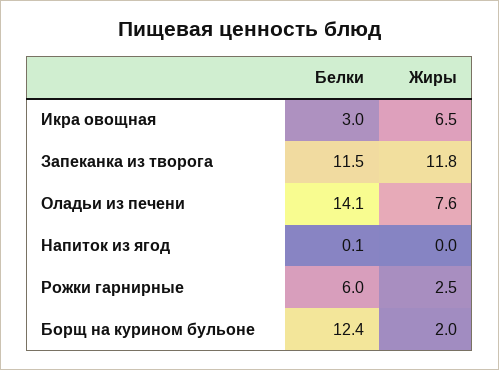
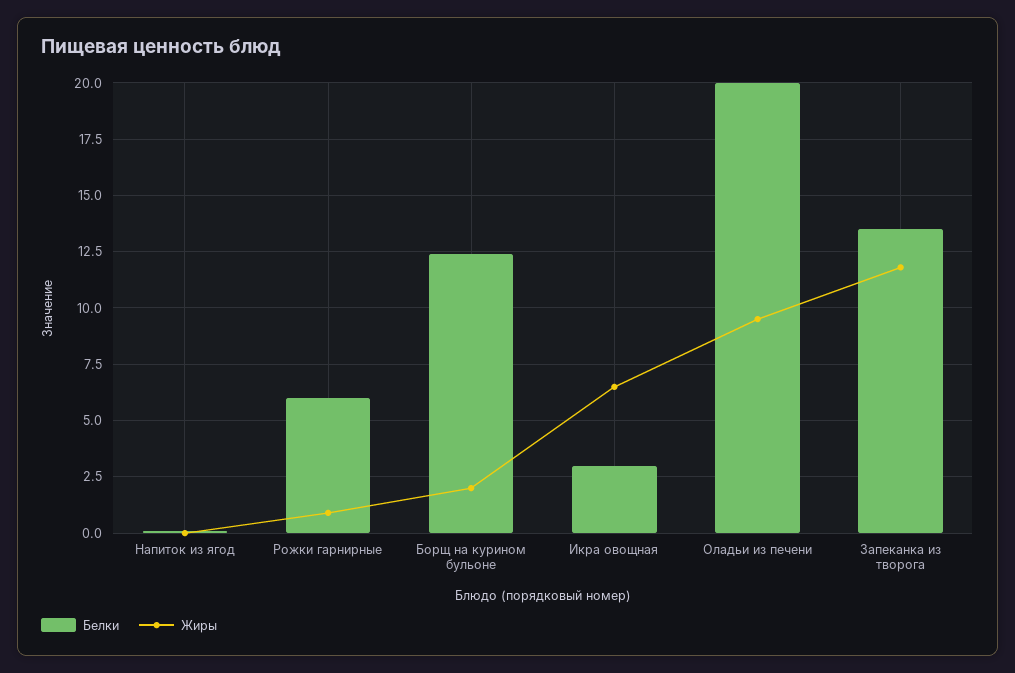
  {
    "Белки": {
      "Икра овощная": 3,
-     "Запеканка из творога": 11.5,
+     "Запеканка из творога": 13.5,
-     "Оладьи из печени": 14.1,
+     "Оладьи из печени": 20,
      "Напиток из ягод": 0.1,
      "Рожки гарнирные": 6,
      "Борщ на курином бульоне": 12.4
    },
    "Жиры": {
      "Икра овощная": 6.5,
      "Запеканка из творога": 11.8,
-     "Оладьи из печени": 7.6,
+     "Оладьи из печени": 9.5,
      "Напиток из ягод": 0,
-     "Рожки гарнирные": 2.5,
+     "Рожки гарнирные": 1,
      "Борщ на курином бульоне": 2
    }
  }

